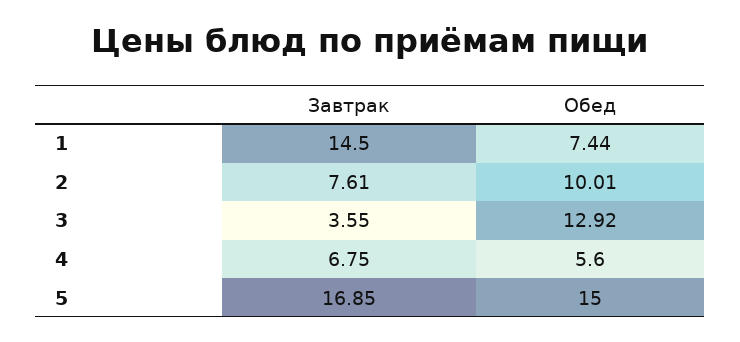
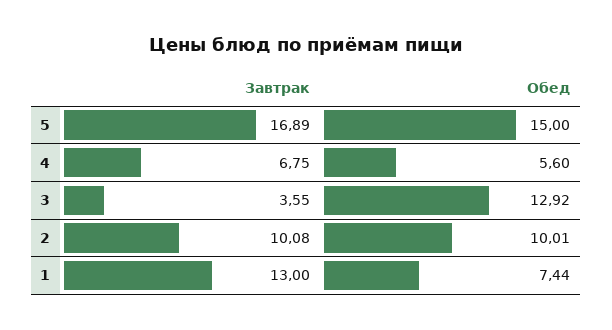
  {
    "Завтрак": {
-     "1": 14.5,
+     "1": 13,
-     "2": 7.61,
+     "2": 10.08,
      "3": 3.55,
      "4": 6.75,
-     "5": 16.85
+     "5": 16.89
    },
    "Обед": {
      "1": 7.44,
      "2": 10.01,
      "3": 12.92,
      "4": 5.6,
      "5": 15
    }
  }

